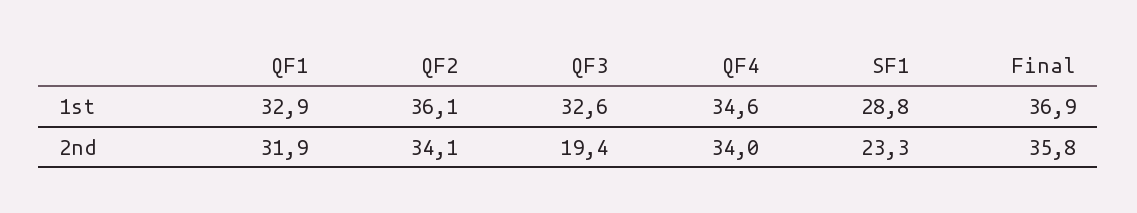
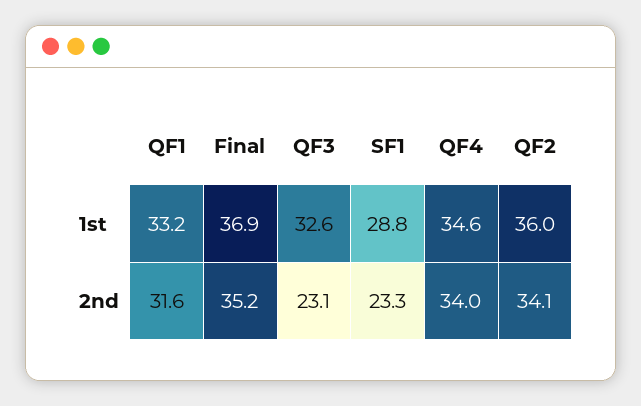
  {
    "QF1": {
-     "1st": 32.9,
+     "1st": 33.2,
-     "2nd": 31.9
+     "2nd": 31.6
    },
    "QF2": {
-     "1st": 36.1,
+     "1st": 36,
      "2nd": 34.1
    },
    "QF3": {
      "1st": 32.6,
-     "2nd": 19.4
+     "2nd": 23.1
    },
    "QF4": {
      "1st": 34.6,
      "2nd": 34
    },
    "SF1": {
      "1st": 28.8,
      "2nd": 23.3
    },
    "Final": {
      "1st": 36.9,
-     "2nd": 35.8
+     "2nd": 35.2
    }
  }

